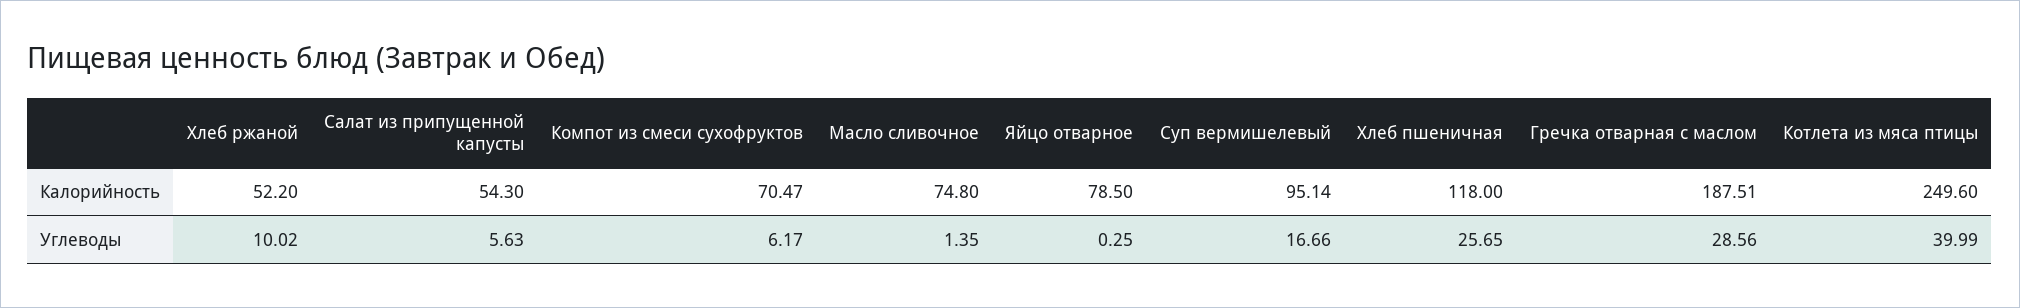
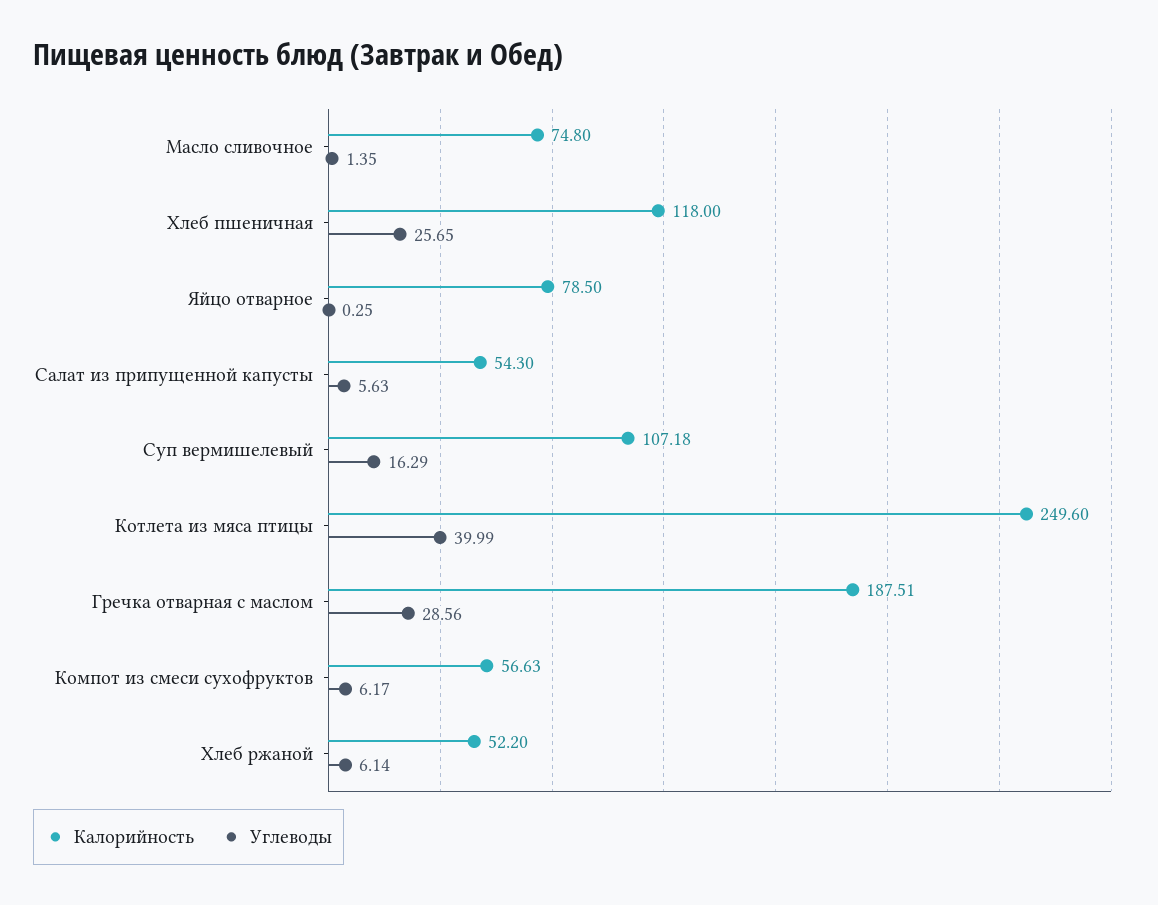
  {
    "Калорийность": {
      "Хлеб ржаной": 52.2,
      "Салат из припущенной капусты": 54.3,
-     "Компот из смеси сухофруктов": 70.47,
+     "Компот из смеси сухофруктов": 56.63,
      "Масло сливочное": 74.8,
      "Яйцо отварное": 78.5,
-     "Суп вермишелевый": 95.14,
+     "Суп вермишелевый": 107.18,
      "Хлеб пшеничная": 118,
      "Гречка отварная с маслом": 187.51,
      "Котлета из мяса птицы": 249.6
    },
    "Углеводы": {
-     "Хлеб ржаной": 10.02,
+     "Хлеб ржаной": 6.14,
      "Салат из припущенной капусты": 5.63,
      "Компот из смеси сухофруктов": 6.17,
      "Масло сливочное": 1.35,
      "Яйцо отварное": 0.25,
-     "Суп вермишелевый": 16.66,
+     "Суп вермишелевый": 16.29,
      "Хлеб пшеничная": 25.65,
      "Гречка отварная с маслом": 28.56,
      "Котлета из мяса птицы": 39.99
    }
  }

